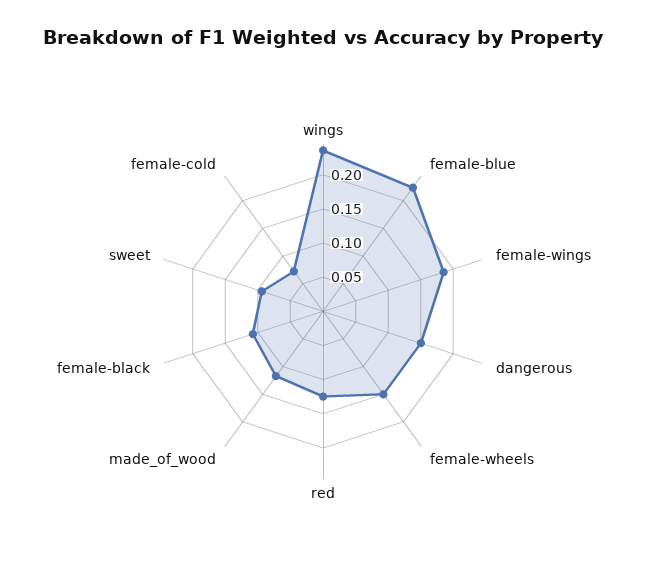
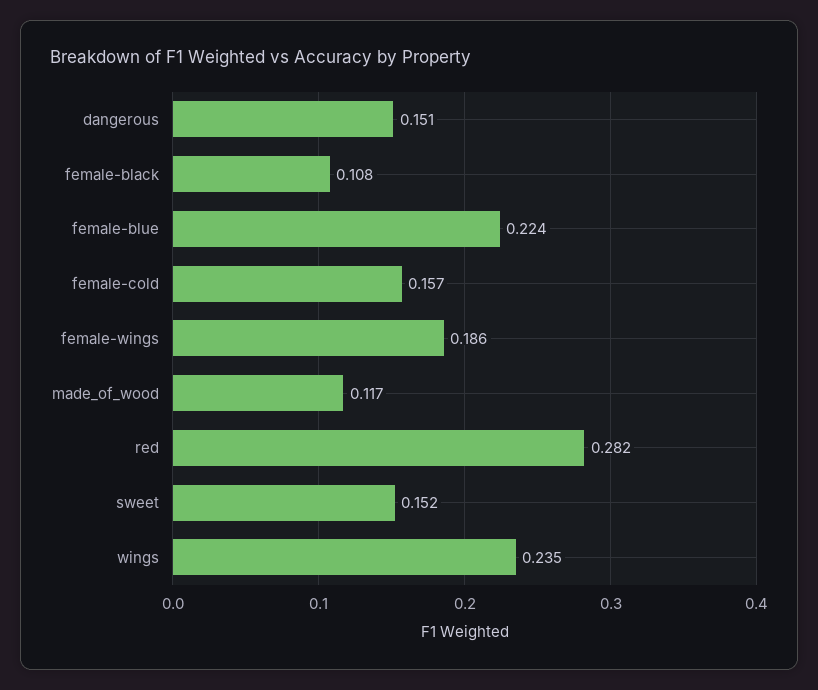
  {
    "wings": 0.235,
    "female-blue": 0.224,
    "female-wings": 0.186,
    "dangerous": 0.151,
-   "female-wheels": 0.15,
-   "red": 0.125,
+   "red": 0.282,
    "made_of_wood": 0.117,
    "female-black": 0.108,
-   "sweet": 0.1,
+   "sweet": 0.152,
-   "female-cold": 0.075
+   "female-cold": 0.157
  }

